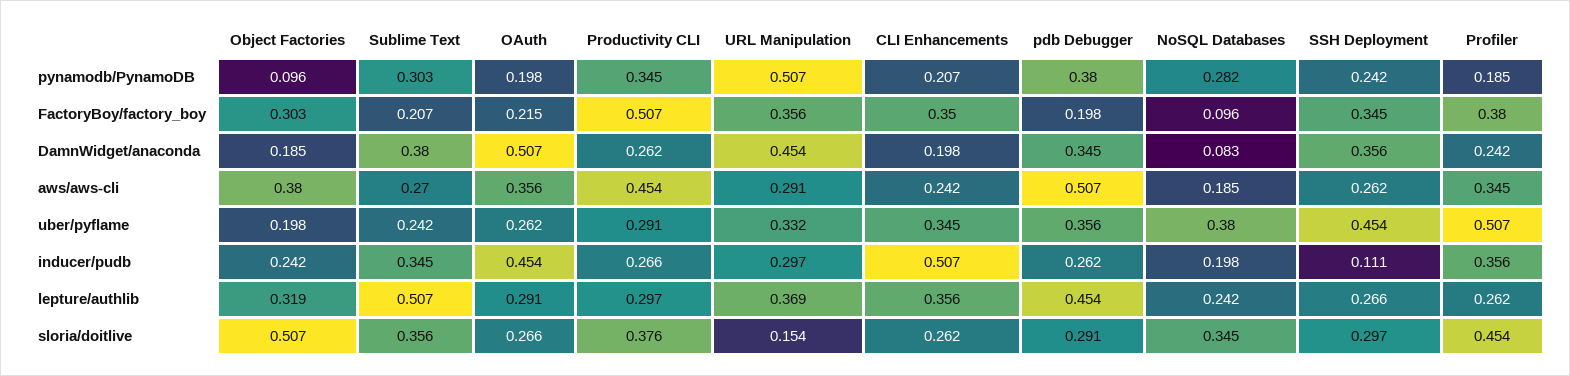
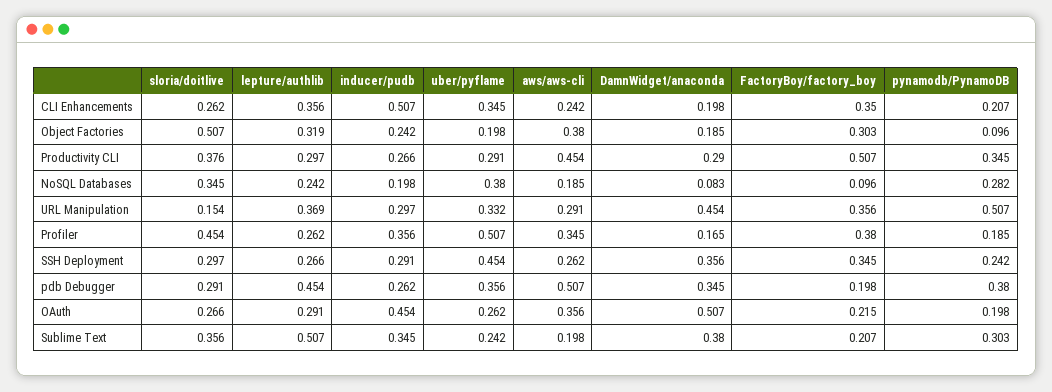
  {
    "Object Factories": {
      "pynamodb/PynamoDB": 0.096,
      "FactoryBoy/factory_boy": 0.303,
      "DamnWidget/anaconda": 0.185,
      "aws/aws-cli": 0.38,
      "uber/pyflame": 0.198,
      "inducer/pudb": 0.242,
      "lepture/authlib": 0.319,
      "sloria/doitlive": 0.507
    },
    "Sublime Text": {
      "pynamodb/PynamoDB": 0.303,
      "FactoryBoy/factory_boy": 0.207,
      "DamnWidget/anaconda": 0.38,
-     "aws/aws-cli": 0.27,
+     "aws/aws-cli": 0.198,
      "uber/pyflame": 0.242,
      "inducer/pudb": 0.345,
      "lepture/authlib": 0.507,
      "sloria/doitlive": 0.356
    },
    "OAuth": {
      "pynamodb/PynamoDB": 0.198,
      "FactoryBoy/factory_boy": 0.215,
      "DamnWidget/anaconda": 0.507,
      "aws/aws-cli": 0.356,
      "uber/pyflame": 0.262,
      "inducer/pudb": 0.454,
      "lepture/authlib": 0.291,
      "sloria/doitlive": 0.266
    },
    "Productivity CLI": {
      "pynamodb/PynamoDB": 0.345,
      "FactoryBoy/factory_boy": 0.507,
-     "DamnWidget/anaconda": 0.262,
+     "DamnWidget/anaconda": 0.29,
      "aws/aws-cli": 0.454,
      "uber/pyflame": 0.291,
      "inducer/pudb": 0.266,
      "lepture/authlib": 0.297,
      "sloria/doitlive": 0.376
    },
    "URL Manipulation": {
      "pynamodb/PynamoDB": 0.507,
      "FactoryBoy/factory_boy": 0.356,
      "DamnWidget/anaconda": 0.454,
      "aws/aws-cli": 0.291,
      "uber/pyflame": 0.332,
      "inducer/pudb": 0.297,
      "lepture/authlib": 0.369,
      "sloria/doitlive": 0.154
    },
    "CLI Enhancements": {
      "pynamodb/PynamoDB": 0.207,
      "FactoryBoy/factory_boy": 0.35,
      "DamnWidget/anaconda": 0.198,
      "aws/aws-cli": 0.242,
      "uber/pyflame": 0.345,
      "inducer/pudb": 0.507,
      "lepture/authlib": 0.356,
      "sloria/doitlive": 0.262
    },
    "pdb Debugger": {
      "pynamodb/PynamoDB": 0.38,
      "FactoryBoy/factory_boy": 0.198,
      "DamnWidget/anaconda": 0.345,
      "aws/aws-cli": 0.507,
      "uber/pyflame": 0.356,
      "inducer/pudb": 0.262,
      "lepture/authlib": 0.454,
      "sloria/doitlive": 0.291
    },
    "NoSQL Databases": {
      "pynamodb/PynamoDB": 0.282,
      "FactoryBoy/factory_boy": 0.096,
      "DamnWidget/anaconda": 0.083,
      "aws/aws-cli": 0.185,
      "uber/pyflame": 0.38,
      "inducer/pudb": 0.198,
      "lepture/authlib": 0.242,
      "sloria/doitlive": 0.345
    },
    "SSH Deployment": {
      "pynamodb/PynamoDB": 0.242,
      "FactoryBoy/factory_boy": 0.345,
      "DamnWidget/anaconda": 0.356,
      "aws/aws-cli": 0.262,
      "uber/pyflame": 0.454,
-     "inducer/pudb": 0.111,
+     "inducer/pudb": 0.291,
      "lepture/authlib": 0.266,
      "sloria/doitlive": 0.297
    },
    "Profiler": {
      "pynamodb/PynamoDB": 0.185,
      "FactoryBoy/factory_boy": 0.38,
-     "DamnWidget/anaconda": 0.242,
+     "DamnWidget/anaconda": 0.165,
      "aws/aws-cli": 0.345,
      "uber/pyflame": 0.507,
      "inducer/pudb": 0.356,
      "lepture/authlib": 0.262,
      "sloria/doitlive": 0.454
    }
  }

